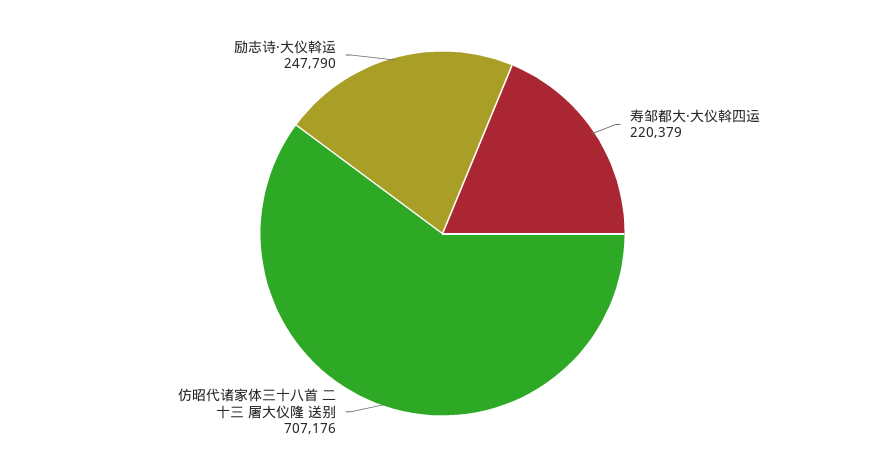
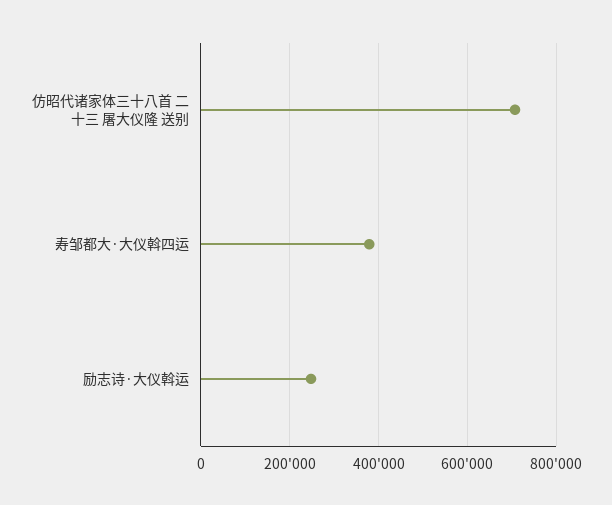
  {
-   "寿邹都大·大仪斡四运": 220379,
+   "寿邹都大·大仪斡四运": 380000,
    "仿昭代诸家体三十八首 二十三 屠大仪隆 送别": 707176,
    "励志诗·大仪斡运": 247790
  }

